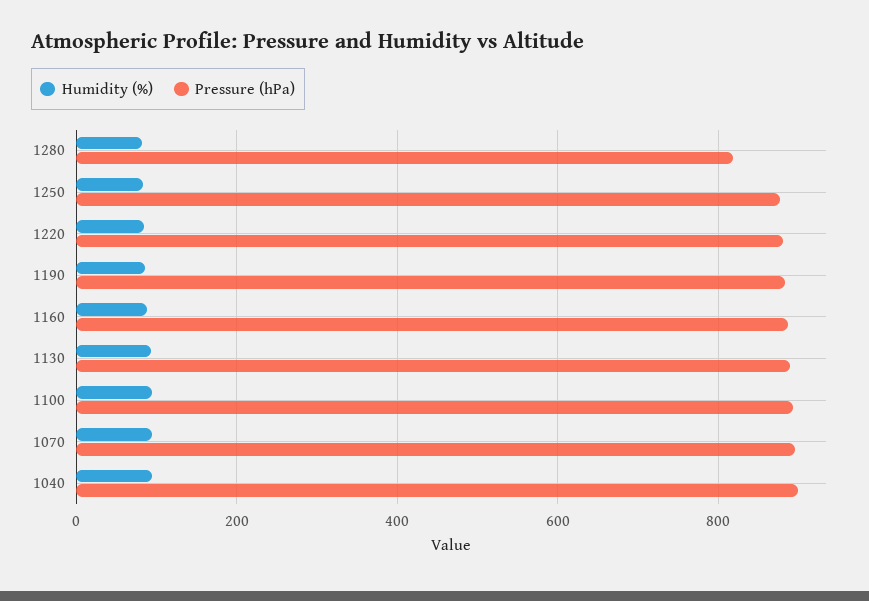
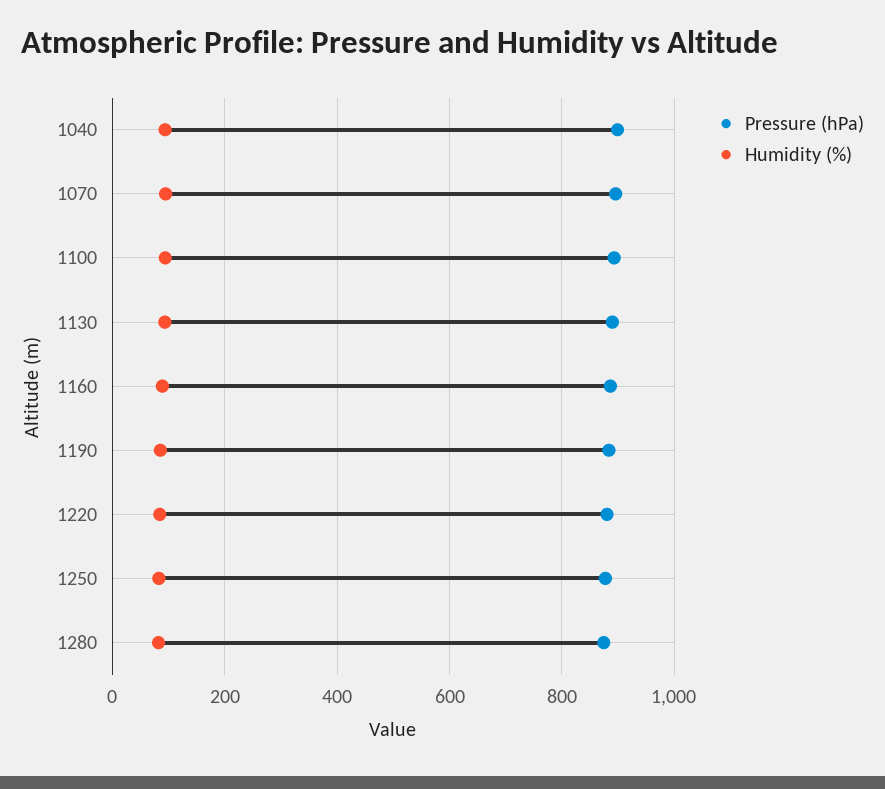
  {
    "Humidity (%)": {
      "1280": 80,
      "1250": 80,
      "1220": 80,
      "1190": 80,
      "1160": 80,
      "1130": 100,
      "1100": 100,
      "1070": 100,
      "1040": 100
    },
    "Pressure (hPa)": {
-     "1280": 820,
+     "1280": 880,
      "1250": 880,
      "1220": 880,
      "1190": 880,
      "1160": 880,
      "1130": 880,
      "1100": 900,
      "1070": 900,
      "1040": 900
    }
  }

